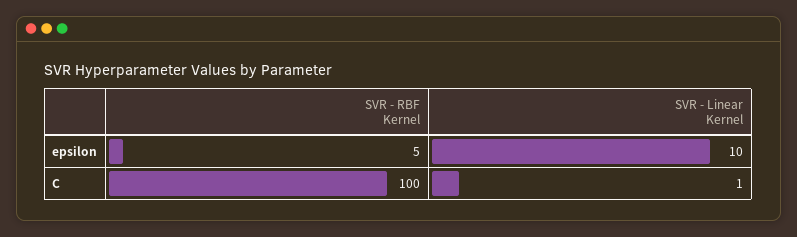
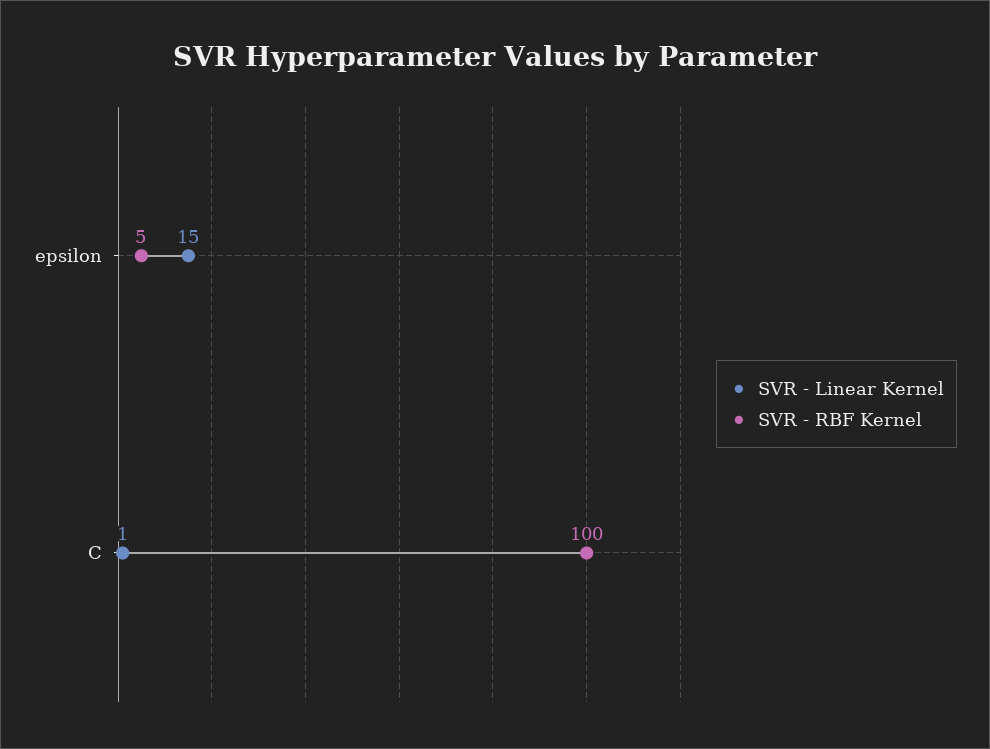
  {
    "SVR - RBF Kernel": {
      "epsilon": 5,
      "C": 100
    },
    "SVR - Linear Kernel": {
-     "epsilon": 10,
+     "epsilon": 15,
      "C": 1
    }
  }

